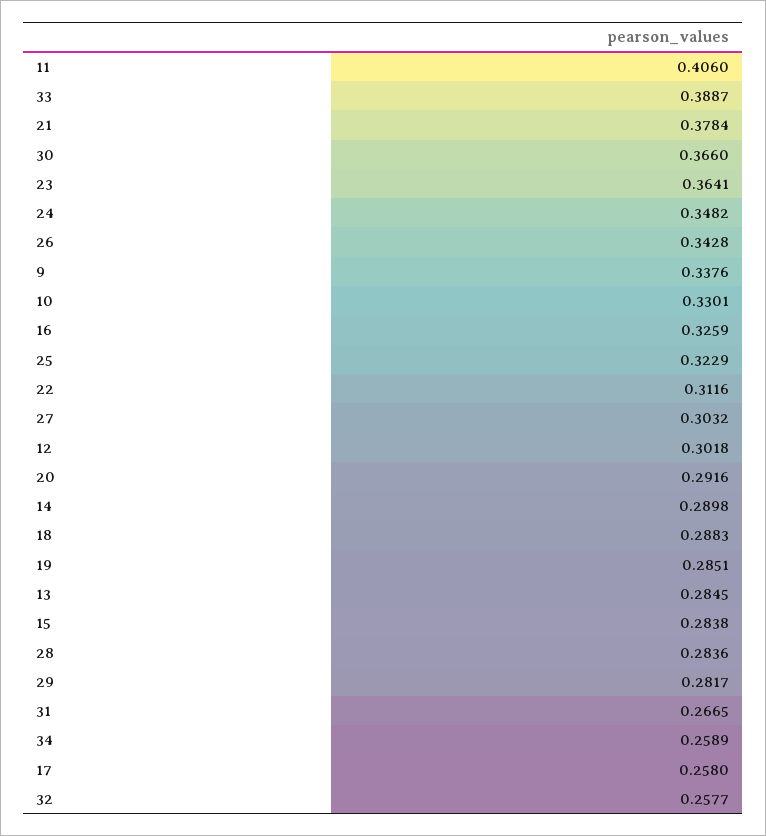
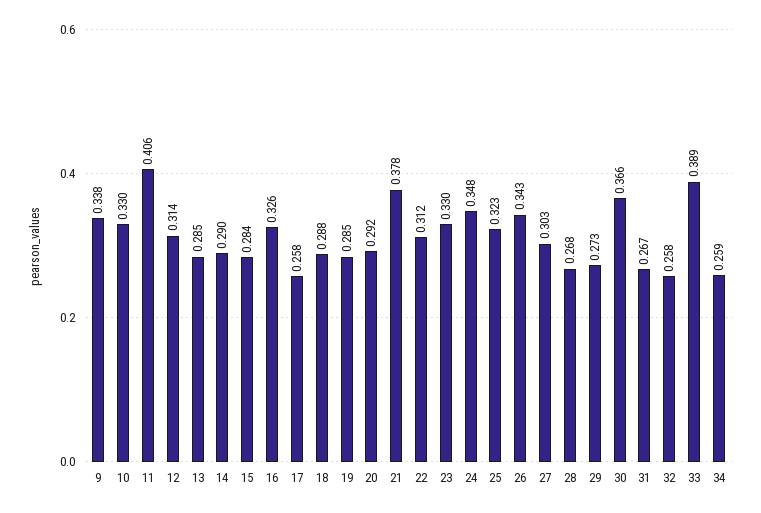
  {
    "11": 0.406,
    "33": 0.3887,
    "21": 0.3784,
    "30": 0.366,
-   "23": 0.3641,
+   "23": 0.33,
    "24": 0.3482,
    "26": 0.3428,
    "9": 0.3376,
    "10": 0.3301,
    "16": 0.3259,
    "25": 0.3229,
    "22": 0.3116,
    "27": 0.3032,
-   "12": 0.3018,
+   "12": 0.314,
    "20": 0.2916,
    "14": 0.2898,
    "18": 0.2883,
    "19": 0.2851,
    "13": 0.2845,
    "15": 0.2838,
-   "28": 0.2836,
+   "28": 0.268,
-   "29": 0.2817,
+   "29": 0.273,
    "31": 0.2665,
    "34": 0.2589,
    "17": 0.258,
    "32": 0.2577
  }

